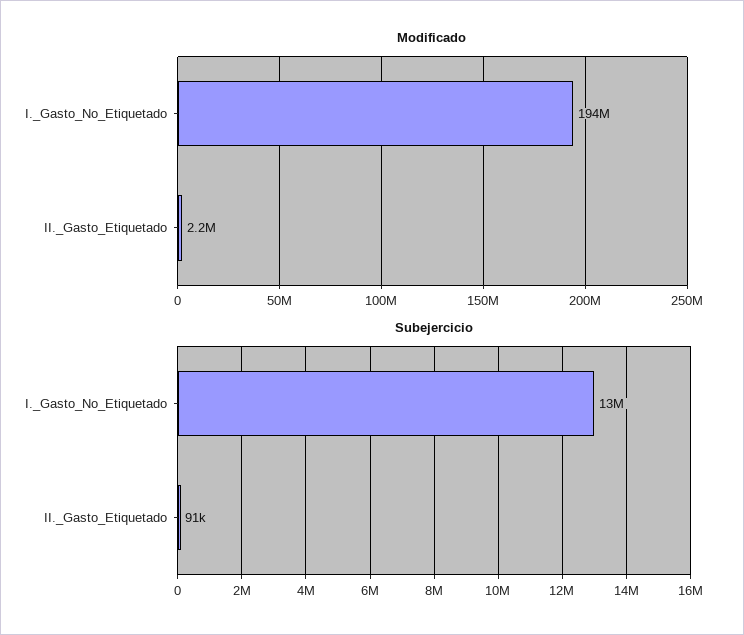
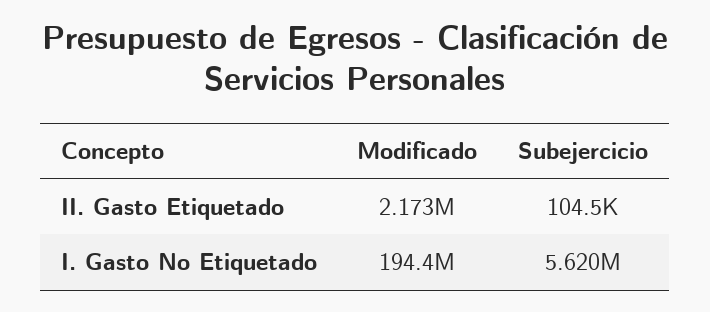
  {
    "Modificado": {
      "I._Gasto_No_Etiquetado": 194400000,
      "II._Gasto_Etiquetado": 2173000
    },
    "Subejercicio": {
-     "I._Gasto_No_Etiquetado": 13000000,
+     "I._Gasto_No_Etiquetado": 5620000,
-     "II._Gasto_Etiquetado": 91000
+     "II._Gasto_Etiquetado": 104500
    }
  }

